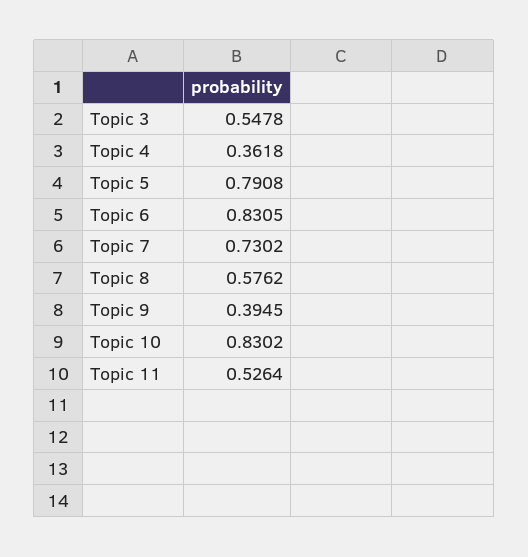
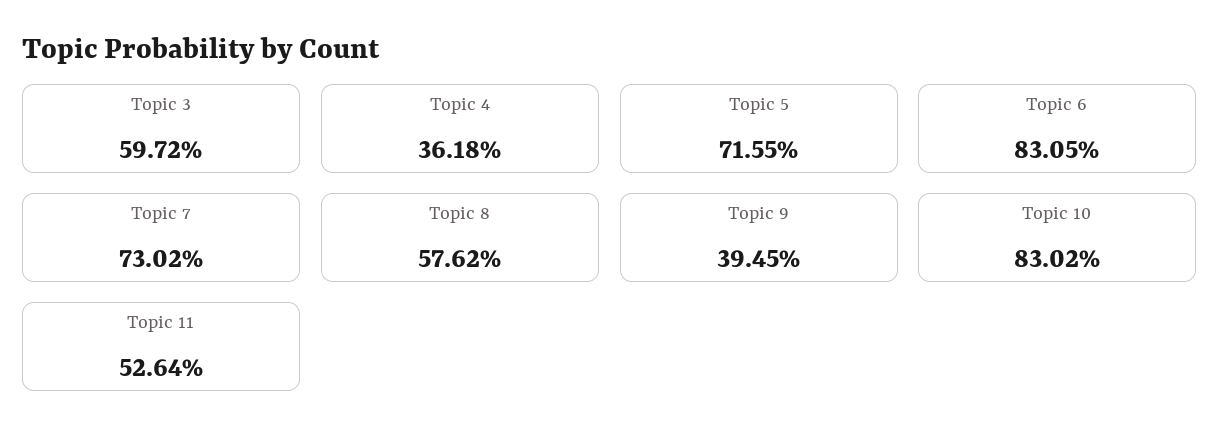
  {
-   "Topic 3": 0.5478,
+   "Topic 3": 0.5972,
    "Topic 4": 0.3618,
-   "Topic 5": 0.7908,
+   "Topic 5": 0.7155,
    "Topic 6": 0.8305,
    "Topic 7": 0.7302,
    "Topic 8": 0.5762,
    "Topic 9": 0.3945,
    "Topic 10": 0.8302,
    "Topic 11": 0.5264
  }

